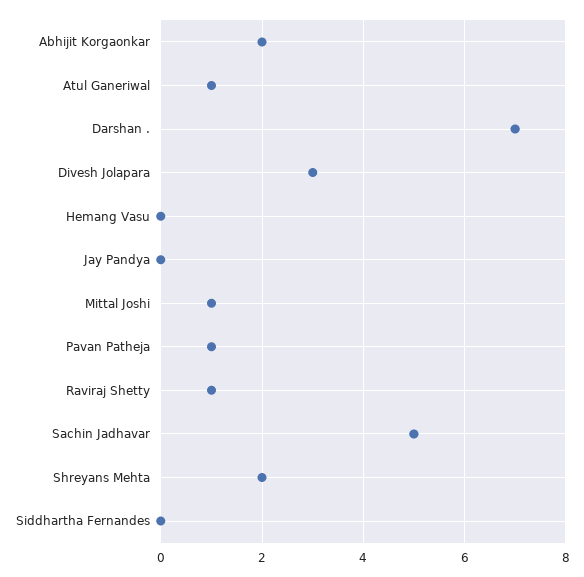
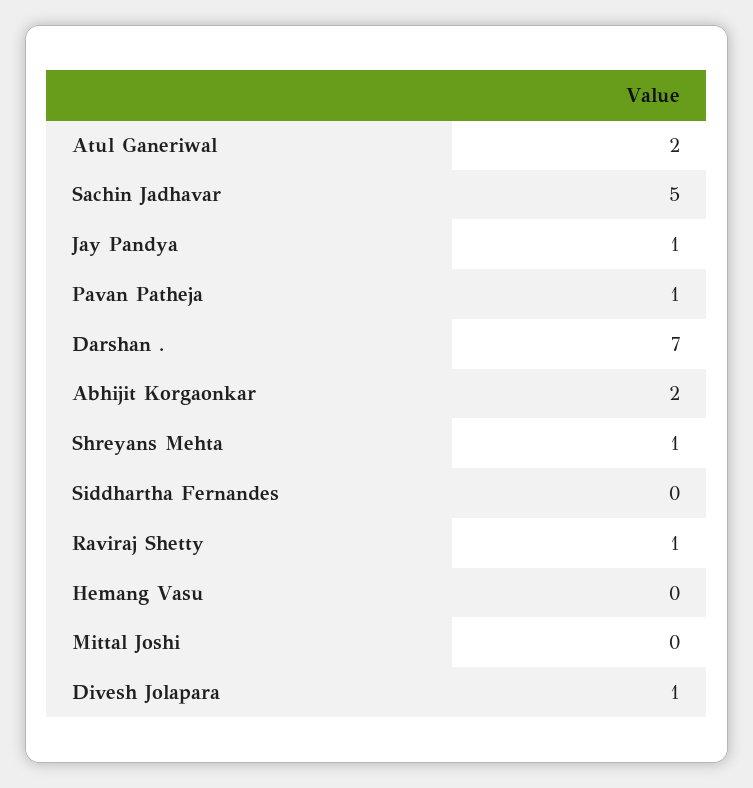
  {
    "Abhijit Korgaonkar": 2,
-   "Atul Ganeriwal": 1,
+   "Atul Ganeriwal": 2,
    "Darshan .": 7,
-   "Divesh Jolapara": 3,
+   "Divesh Jolapara": 1,
    "Hemang Vasu": 0,
-   "Jay Pandya": 0,
+   "Jay Pandya": 1,
-   "Mittal Joshi": 1,
+   "Mittal Joshi": 0,
    "Pavan Patheja": 1,
    "Raviraj Shetty": 1,
    "Sachin Jadhavar": 5,
-   "Shreyans Mehta": 2,
+   "Shreyans Mehta": 1,
    "Siddhartha Fernandes": 0
  }

